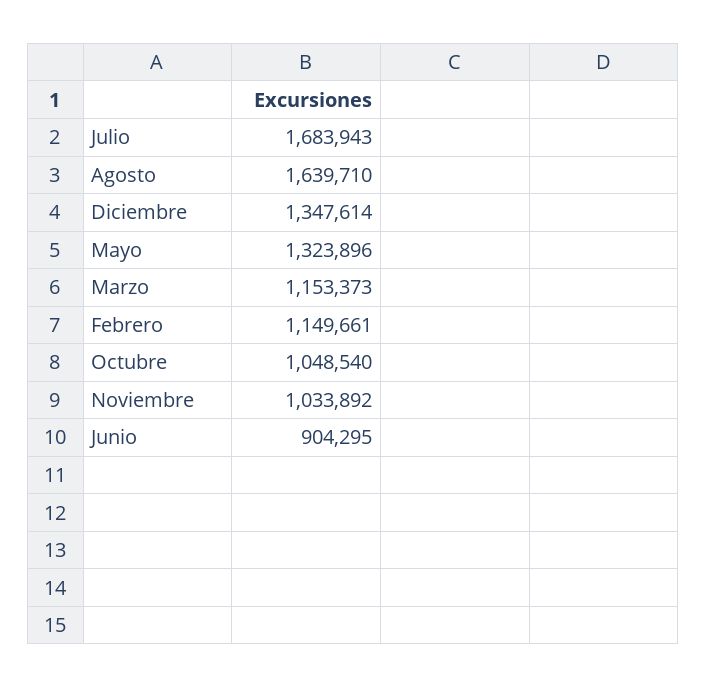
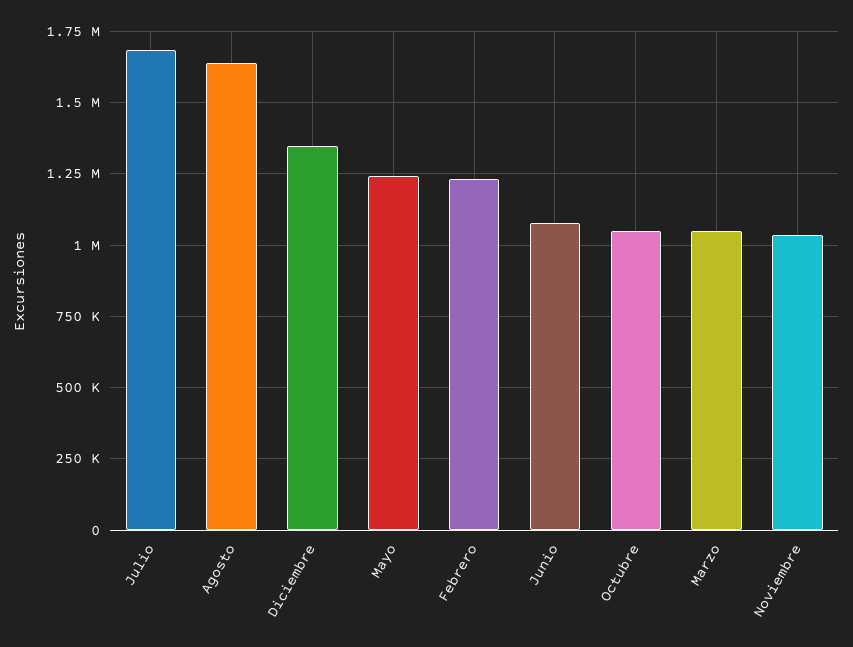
  {
    "Julio": 1683943,
    "Agosto": 1639710,
    "Diciembre": 1347614,
-   "Mayo": 1323896,
+   "Mayo": 1250000,
-   "Marzo": 1153373,
+   "Marzo": 1050000,
-   "Febrero": 1149661,
+   "Febrero": 1225000,
    "Octubre": 1048540,
    "Noviembre": 1033892,
-   "Junio": 904295
+   "Junio": 1075000
  }

